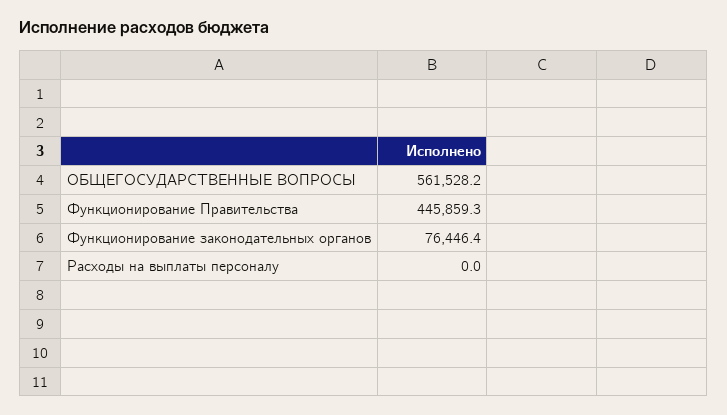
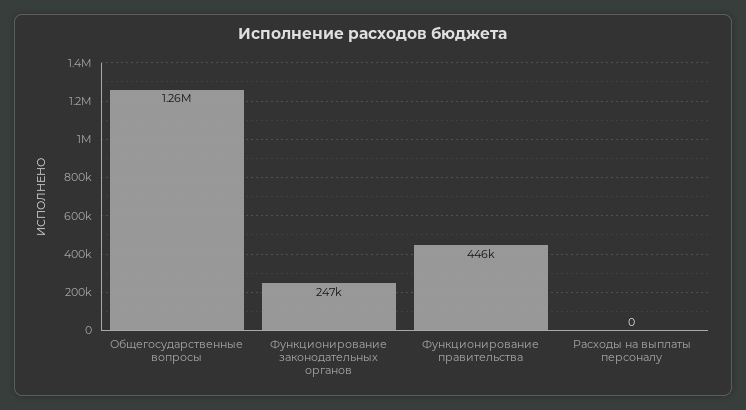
  {
-   "ОБЩЕГОСУДАРСТВЕННЫЕ ВОПРОСЫ": 561528.2,
+   "ОБЩЕГОСУДАРСТВЕННЫЕ ВОПРОСЫ": 1260000,
    "Функционирование Правительства": 445859.3,
-   "Функционирование законодательных органов": 76446.4,
+   "Функционирование законодательных органов": 247000,
    "Расходы на выплаты персоналу": 0
  }

